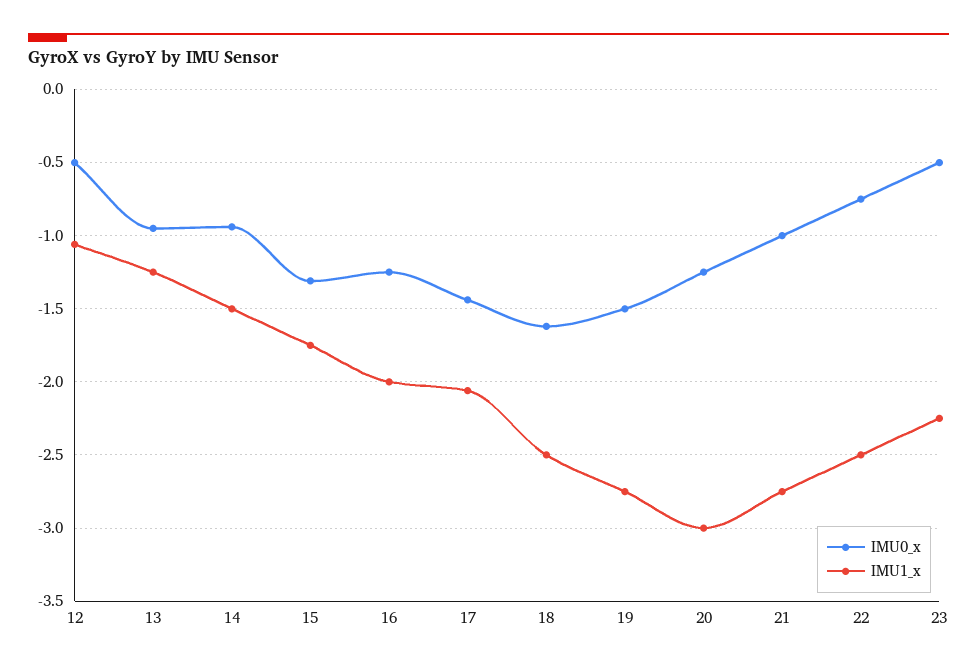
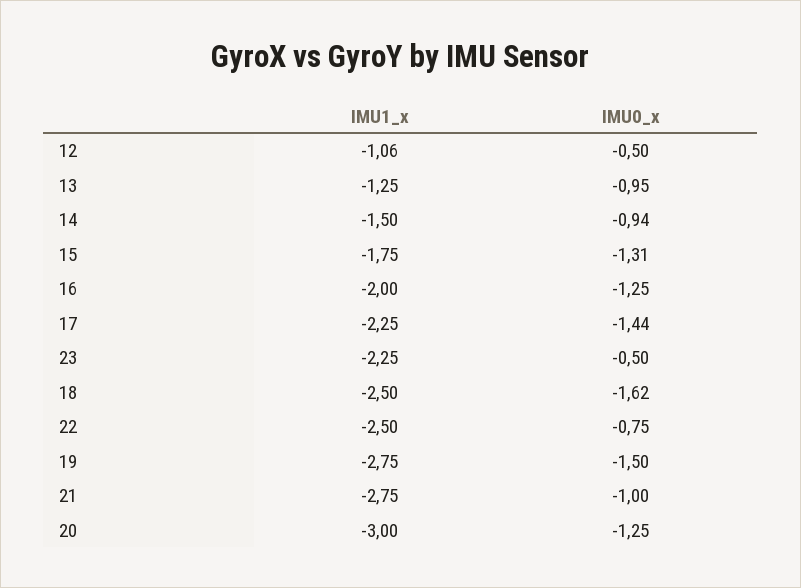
  {
    "IMU0_x": {
      "12": -0.5,
      "13": -0.95,
      "14": -0.94,
      "15": -1.31,
      "16": -1.25,
      "17": -1.44,
      "18": -1.62,
      "19": -1.5,
      "20": -1.25,
      "21": -1,
      "22": -0.75,
      "23": -0.5
    },
    "IMU1_x": {
      "12": -1.06,
      "13": -1.25,
      "14": -1.5,
      "15": -1.75,
      "16": -2,
-     "17": -2.05,
+     "17": -2.25,
      "18": -2.5,
      "19": -2.75,
      "20": -3,
      "21": -2.75,
      "22": -2.5,
      "23": -2.25
    }
  }

